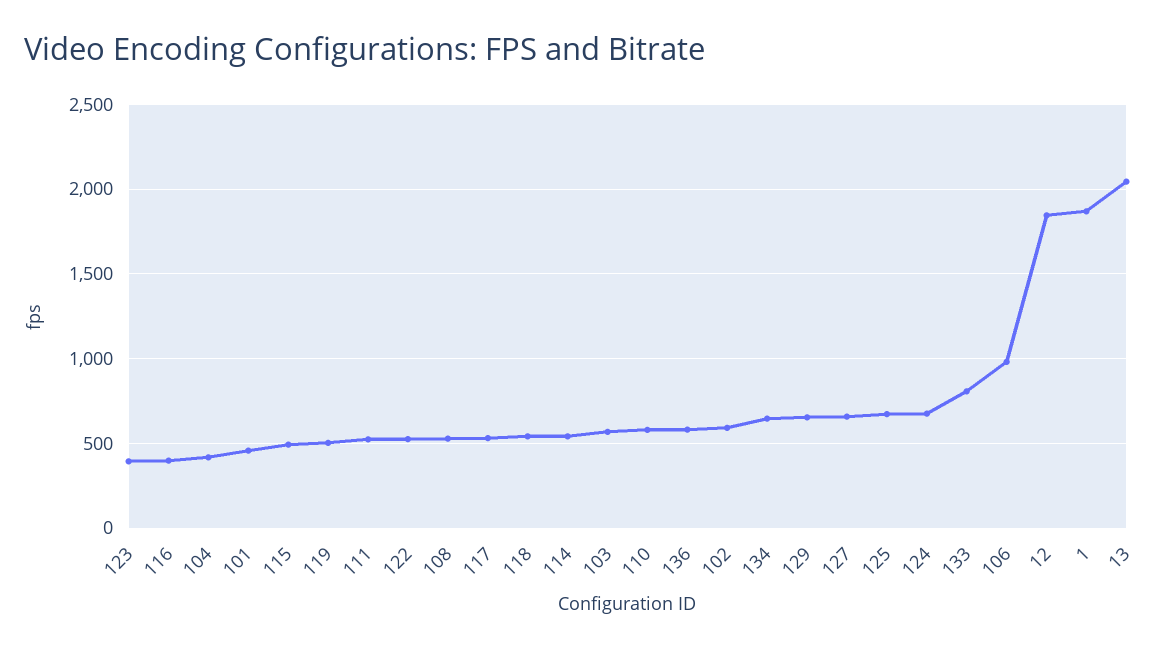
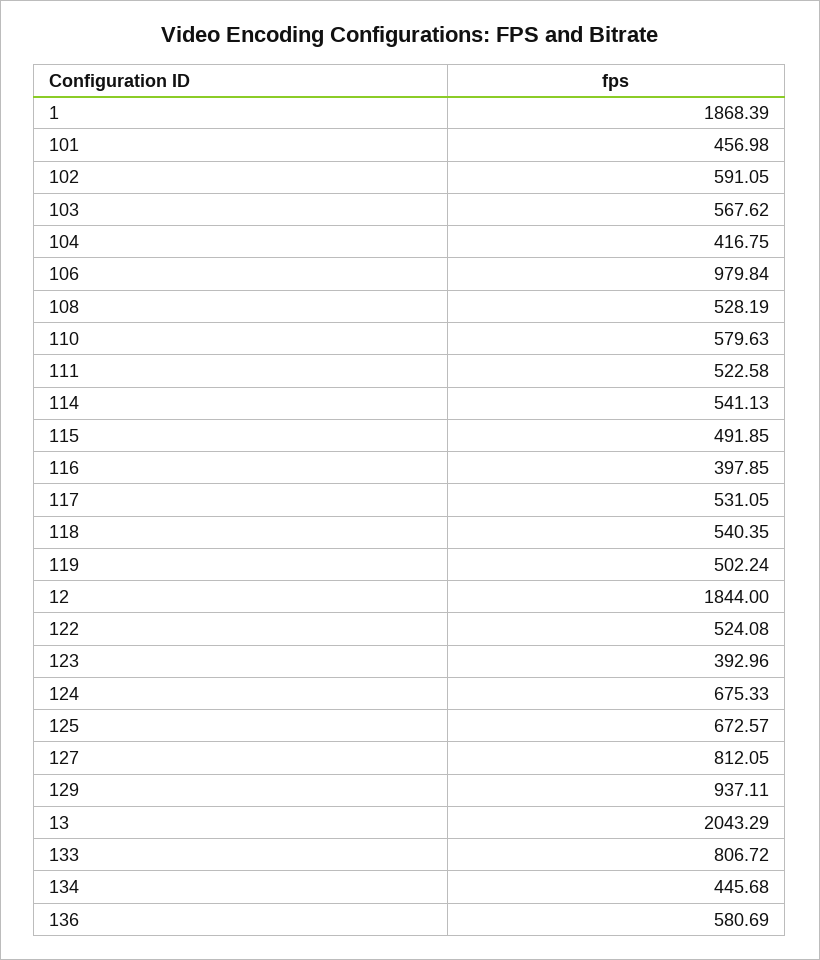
  {
    "123": 392.96,
    "116": 397.85,
    "104": 416.75,
    "101": 456.98,
    "115": 491.85,
    "119": 502.24,
    "111": 522.58,
    "122": 524.08,
    "108": 528.19,
    "117": 531.05,
    "118": 540.35,
    "114": 541.13,
    "103": 567.62,
    "110": 579.63,
    "136": 580.69,
    "102": 591.05,
-   "134": 650,
+   "134": 445.68,
-   "129": 650,
+   "129": 937.11,
-   "127": 650,
+   "127": 812.05,
    "125": 672.57,
    "124": 675.33,
    "133": 806.72,
    "106": 979.84,
    "12": 1844,
    "1": 1868.39,
    "13": 2043.29
  }

